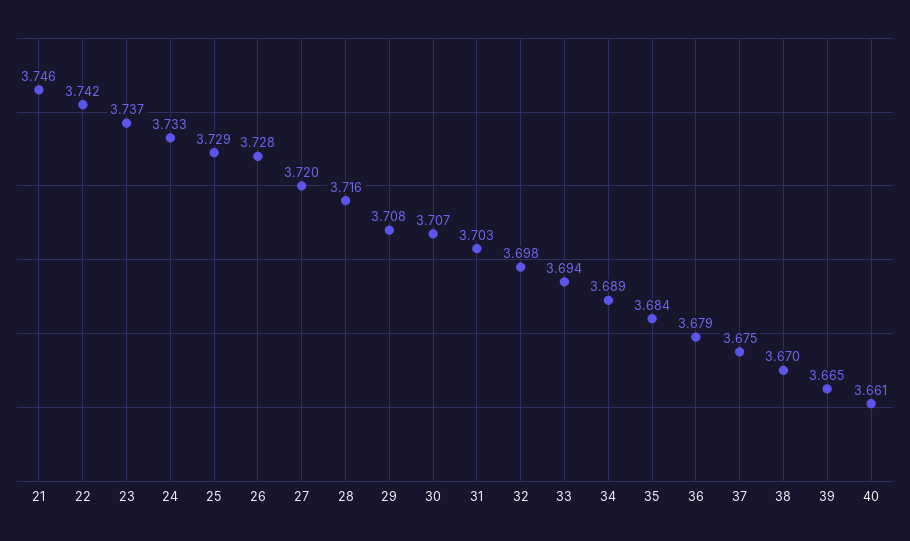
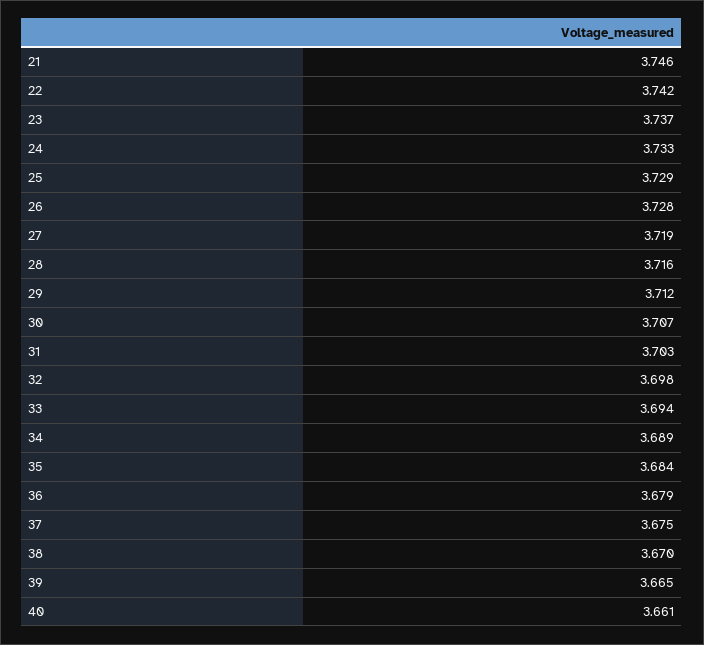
  {
    "21": 3.746,
    "22": 3.742,
    "23": 3.737,
    "24": 3.733,
    "25": 3.729,
    "26": 3.728,
-   "27": 3.72,
+   "27": 3.719,
    "28": 3.716,
-   "29": 3.708,
+   "29": 3.712,
    "30": 3.707,
    "31": 3.703,
    "32": 3.698,
    "33": 3.694,
    "34": 3.689,
    "35": 3.684,
    "36": 3.679,
    "37": 3.675,
    "38": 3.67,
    "39": 3.665,
    "40": 3.661
  }

